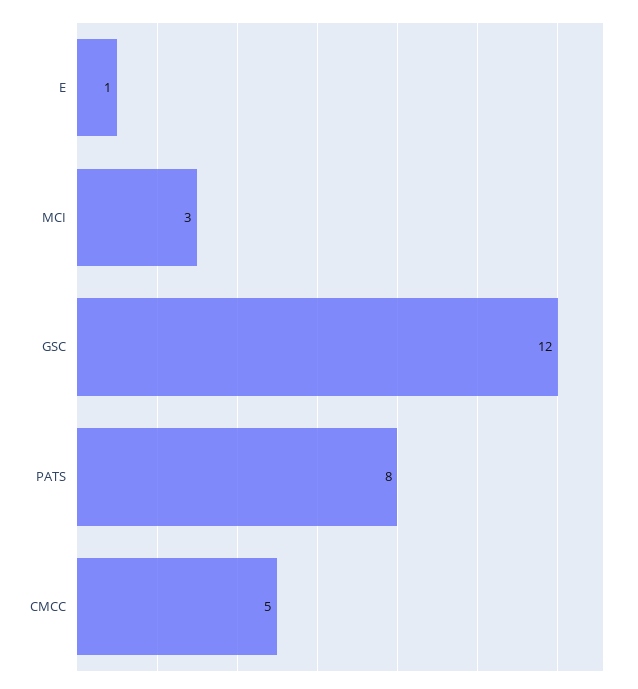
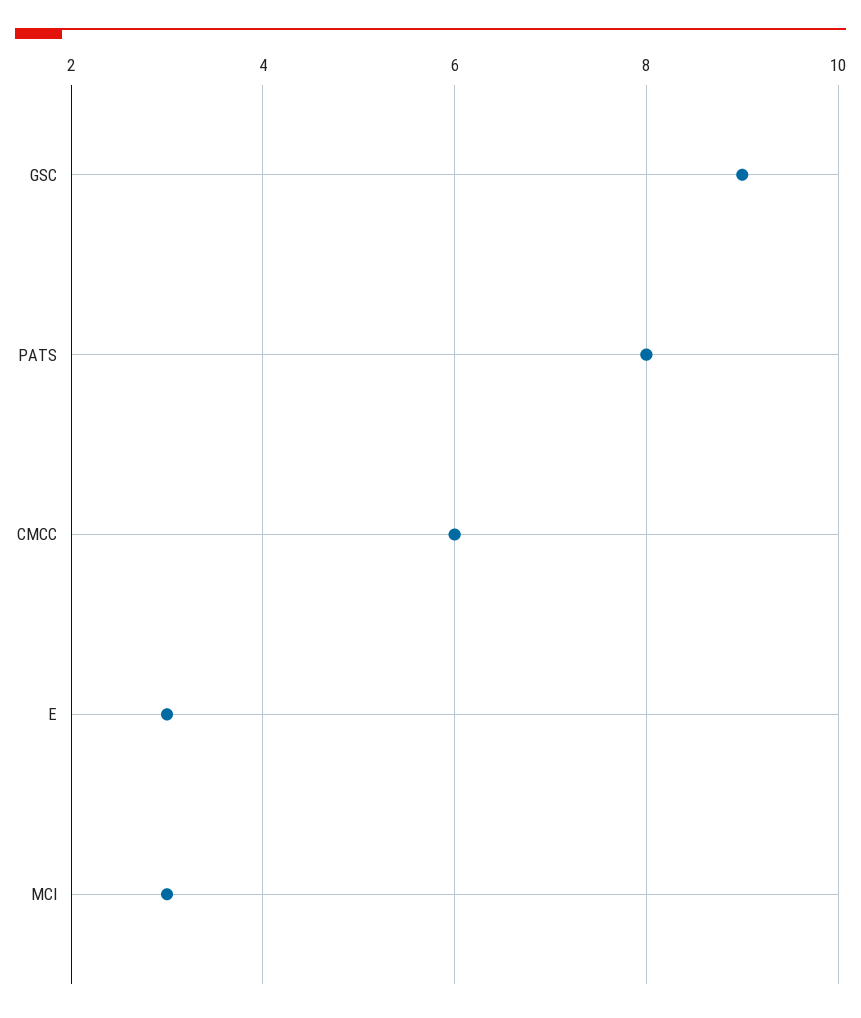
  {
-   "E": 1,
+   "E": 3,
    "MCI": 3,
-   "GSC": 12,
+   "GSC": 9,
    "PATS": 8,
-   "CMCC": 5
+   "CMCC": 6
  }

